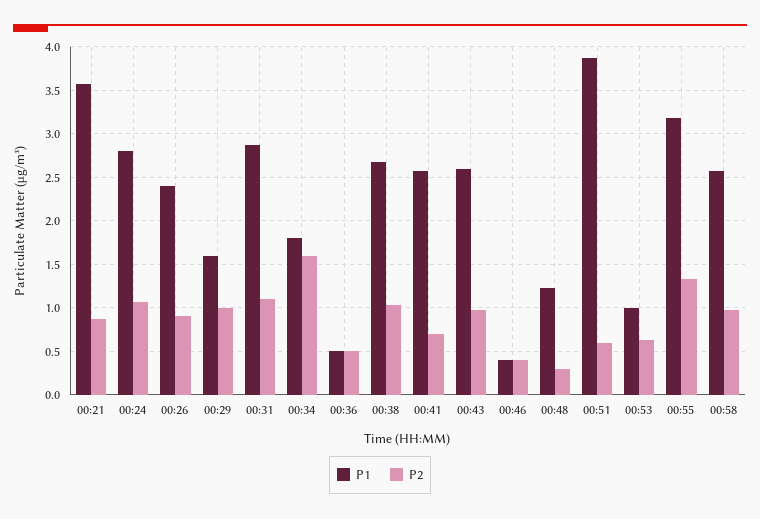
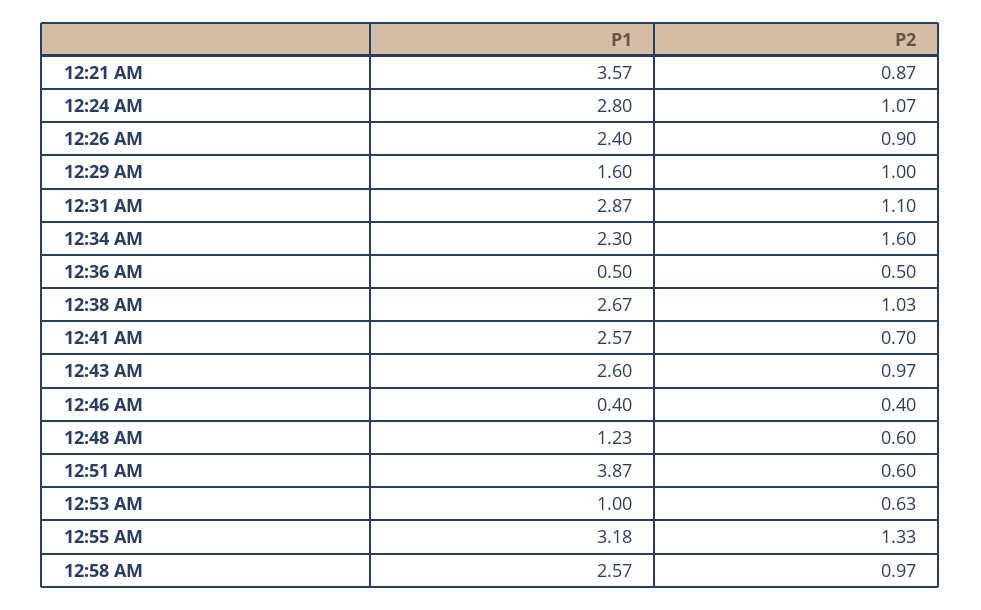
  {
    "P1": {
      "00:21": 3.57,
      "00:24": 2.8,
      "00:26": 2.4,
      "00:29": 1.6,
      "00:31": 2.87,
-     "00:34": 1.8,
+     "00:34": 2.3,
      "00:36": 0.5,
      "00:38": 2.67,
      "00:41": 2.57,
      "00:43": 2.6,
      "00:46": 0.4,
      "00:48": 1.23,
      "00:51": 3.87,
      "00:53": 1,
      "00:55": 3.18,
      "00:58": 2.57
    },
    "P2": {
      "00:21": 0.87,
      "00:24": 1.07,
      "00:26": 0.9,
      "00:29": 1,
      "00:31": 1.1,
      "00:34": 1.6,
      "00:36": 0.5,
      "00:38": 1.03,
      "00:41": 0.7,
      "00:43": 0.97,
      "00:46": 0.4,
-     "00:48": 0.3,
+     "00:48": 0.6,
      "00:51": 0.6,
      "00:53": 0.63,
      "00:55": 1.33,
      "00:58": 0.97
    }
  }

